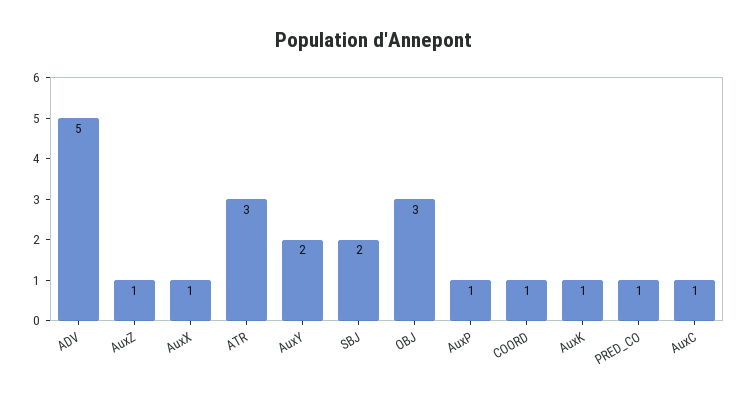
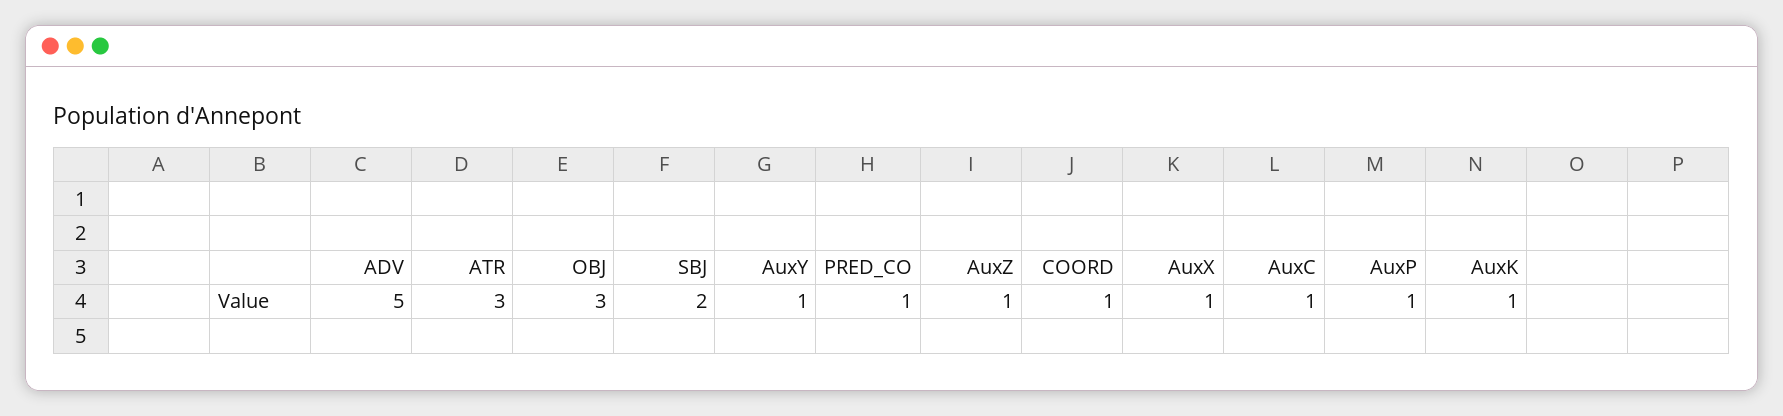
  {
    "ADV": 5,
    "AuxZ": 1,
    "AuxX": 1,
    "ATR": 3,
-   "AuxY": 2,
+   "AuxY": 1,
    "SBJ": 2,
    "OBJ": 3,
    "AuxP": 1,
    "COORD": 1,
    "AuxK": 1,
    "PRED_CO": 1,
    "AuxC": 1
  }

